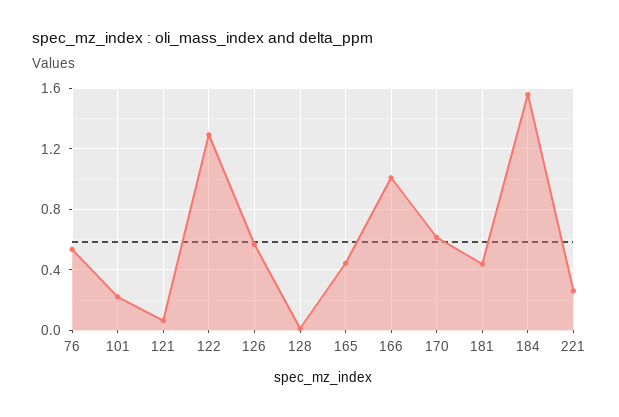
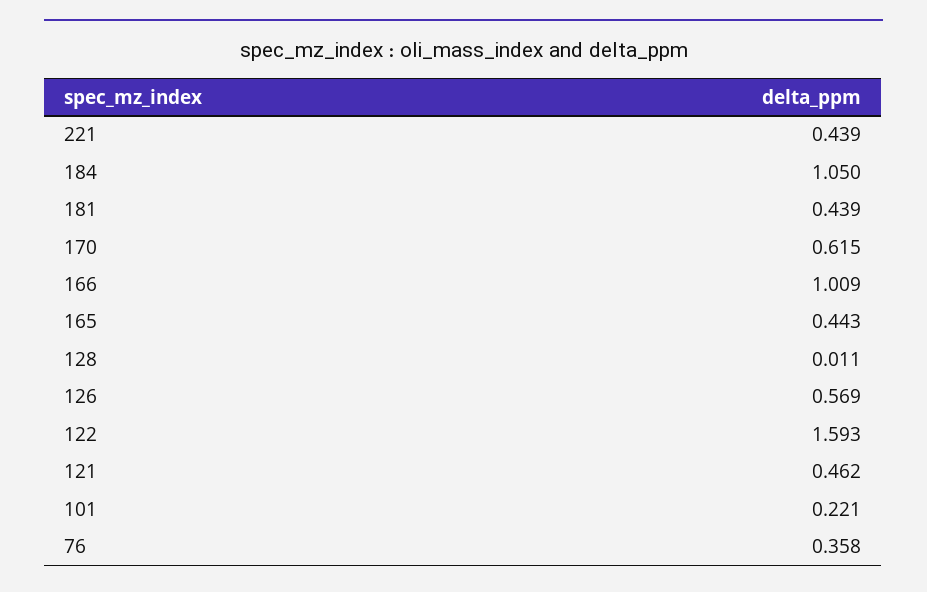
  {
-   "76": 0.55,
+   "76": 0.358,
    "101": 0.221,
-   "121": 0.05,
+   "121": 0.462,
-   "122": 1.3,
+   "122": 1.593,
    "126": 0.569,
    "128": 0.011,
    "165": 0.443,
    "166": 1.009,
    "170": 0.615,
    "181": 0.439,
-   "184": 1.55,
+   "184": 1.05,
-   "221": 0.25
+   "221": 0.439
  }

